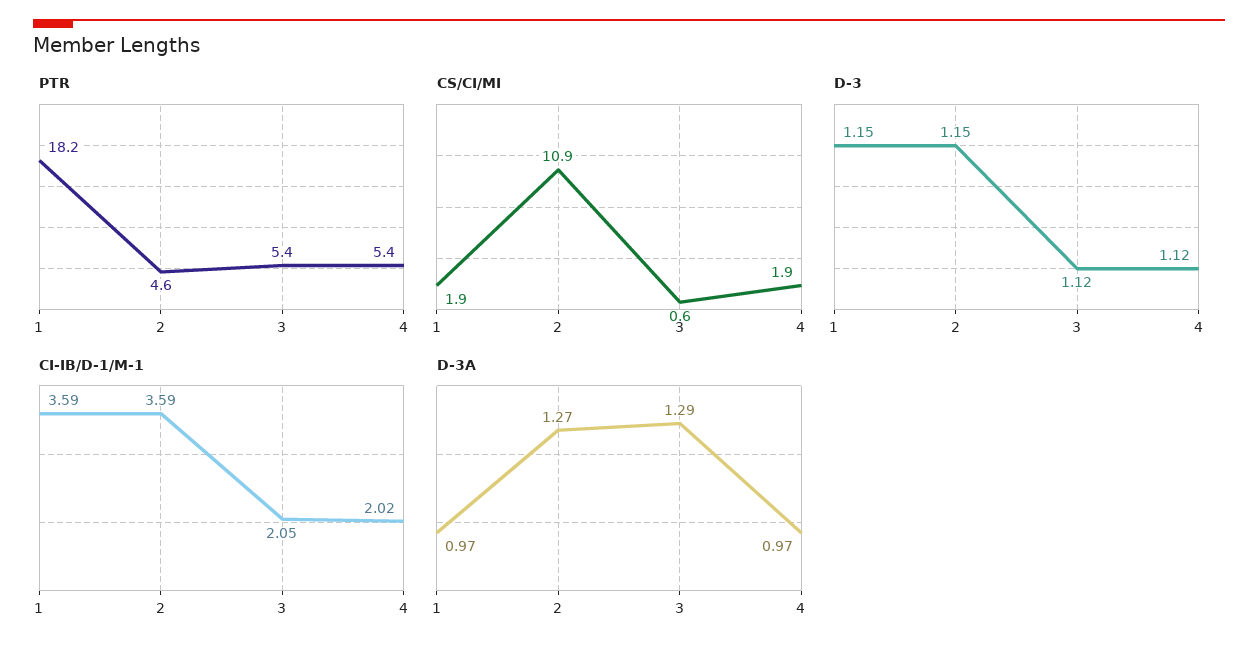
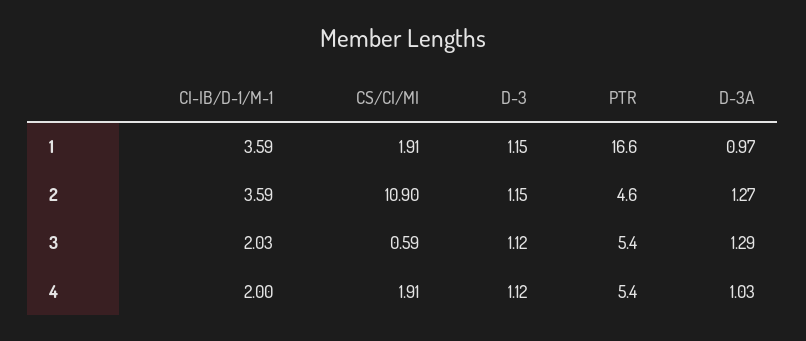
  {
    "PTR": {
-     "1": 18.2,
+     "1": 16.6,
      "2": 4.6,
      "3": 5.4,
      "4": 5.4
    },
    "CS/CI/MI": {
      "1": 1.91,
      "2": 10.9,
      "3": 0.59,
      "4": 1.91
    },
    "D-3": {
      "1": 1.15,
      "2": 1.15,
      "3": 1.12,
      "4": 1.12
    },
    "CI-IB/D-1/M-1": {
      "1": 3.59,
      "2": 3.59,
-     "3": 2.05,
+     "3": 2.03,
-     "4": 2.02
+     "4": 2
    },
    "D-3A": {
      "1": 0.97,
      "2": 1.27,
      "3": 1.29,
-     "4": 0.97
+     "4": 1.03
    }
  }

